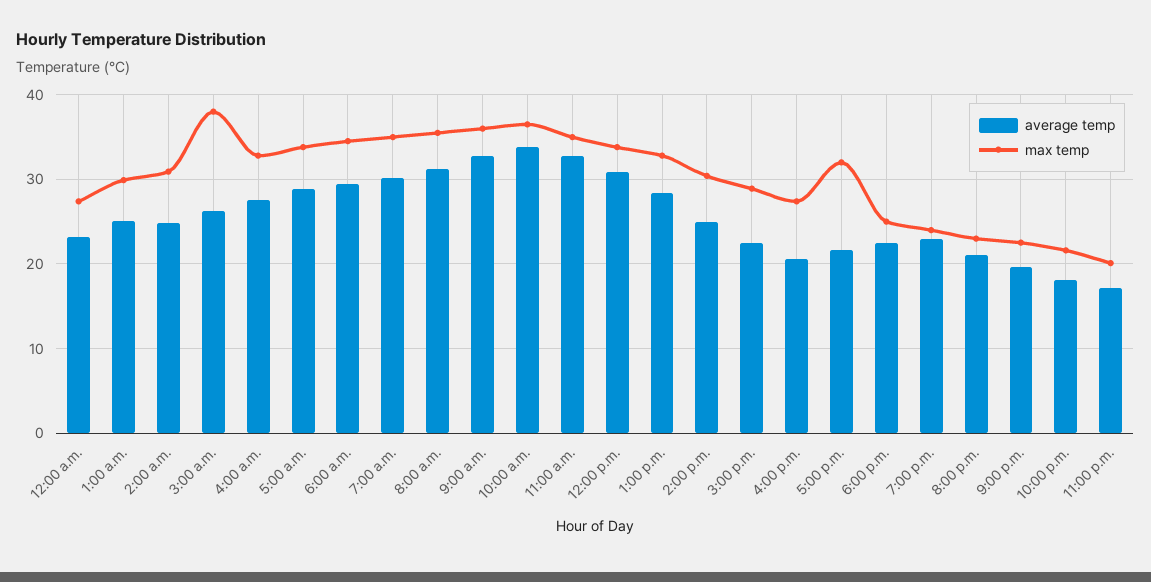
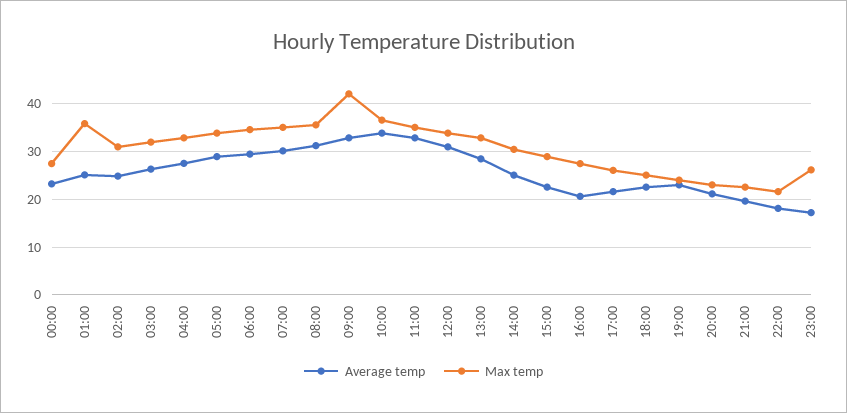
  {
    "average temp": {
      "12:00 a.m.": 23,
      "1:00 a.m.": 25,
      "2:00 a.m.": 25,
      "3:00 a.m.": 26,
      "4:00 a.m.": 28,
      "5:00 a.m.": 29,
      "6:00 a.m.": 29,
      "7:00 a.m.": 30,
      "8:00 a.m.": 31,
      "9:00 a.m.": 33,
      "10:00 a.m.": 34,
      "11:00 a.m.": 33,
      "12:00 p.m.": 31,
      "1:00 p.m.": 28,
      "2:00 p.m.": 25,
      "3:00 p.m.": 23,
      "4:00 p.m.": 21,
      "5:00 p.m.": 22,
      "6:00 p.m.": 23,
      "7:00 p.m.": 23,
      "8:00 p.m.": 21,
      "9:00 p.m.": 20,
      "10:00 p.m.": 18,
      "11:00 p.m.": 17
    },
    "max temp": {
      "12:00 a.m.": 27,
-     "1:00 a.m.": 30,
+     "1:00 a.m.": 36,
      "2:00 a.m.": 31,
-     "3:00 a.m.": 38,
+     "3:00 a.m.": 32,
      "4:00 a.m.": 33,
      "5:00 a.m.": 34,
      "6:00 a.m.": 35,
      "7:00 a.m.": 35,
      "8:00 a.m.": 36,
-     "9:00 a.m.": 36,
+     "9:00 a.m.": 42,
      "10:00 a.m.": 37,
      "11:00 a.m.": 35,
      "12:00 p.m.": 34,
      "1:00 p.m.": 33,
      "2:00 p.m.": 30,
      "3:00 p.m.": 29,
      "4:00 p.m.": 27,
-     "5:00 p.m.": 32,
+     "5:00 p.m.": 26,
      "6:00 p.m.": 25,
      "7:00 p.m.": 24,
      "8:00 p.m.": 23,
      "9:00 p.m.": 23,
      "10:00 p.m.": 22,
-     "11:00 p.m.": 20
+     "11:00 p.m.": 26
    }
  }

